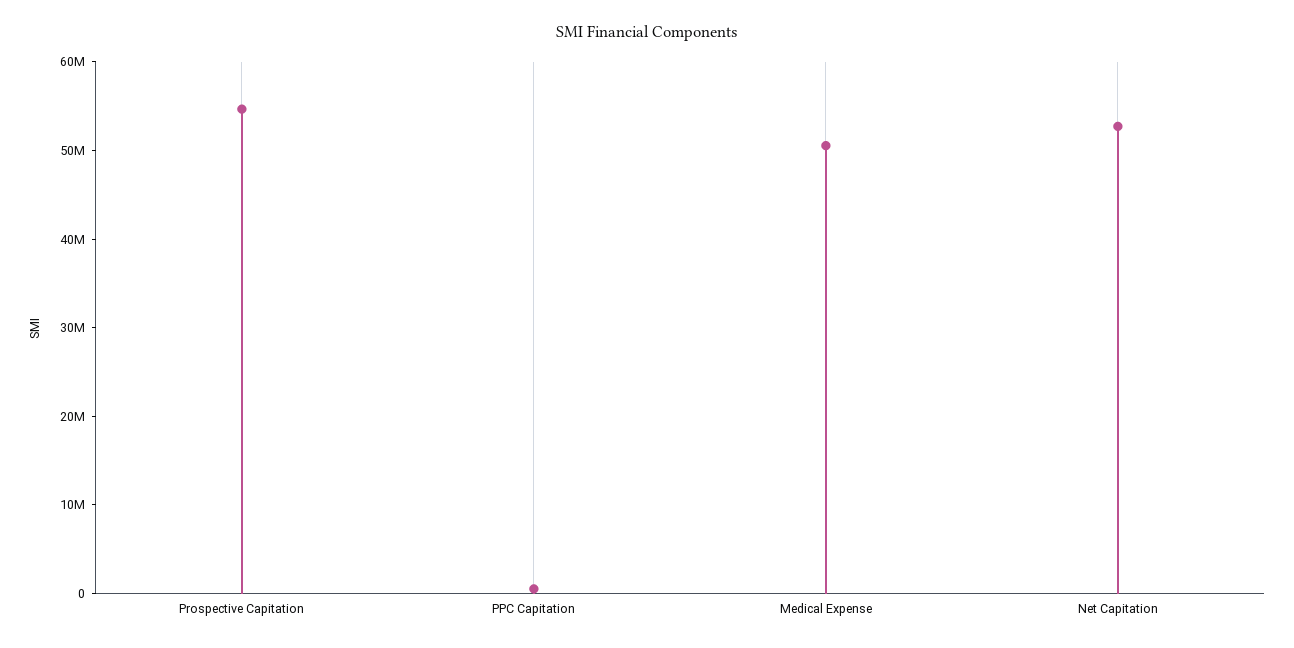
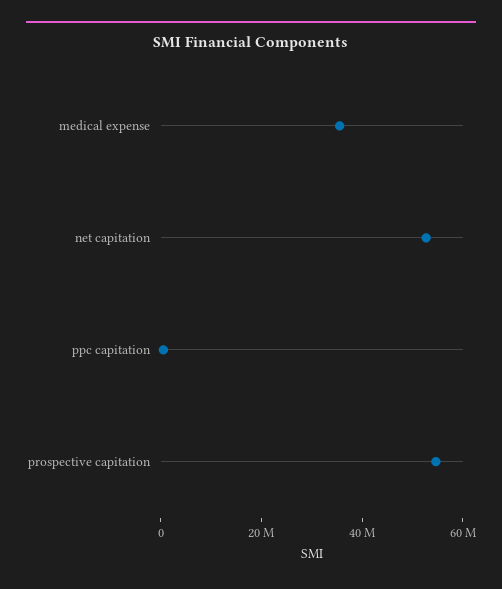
  {
    "Prospective Capitation": 54000000,
    "PPC Capitation": 0,
-   "Medical Expense": 50000000,
+   "Medical Expense": 35000000,
    "Net Capitation": 52000000
  }

